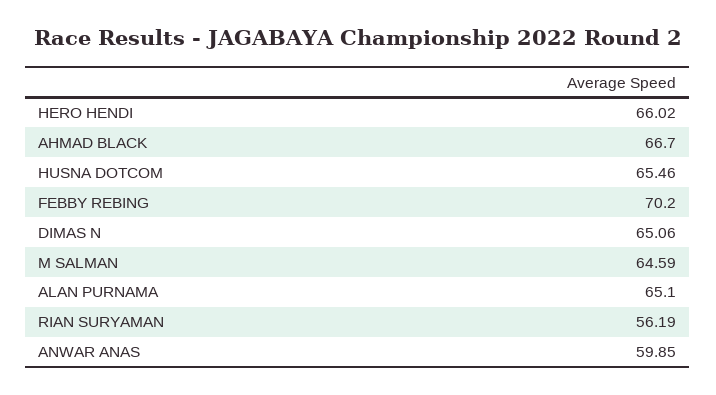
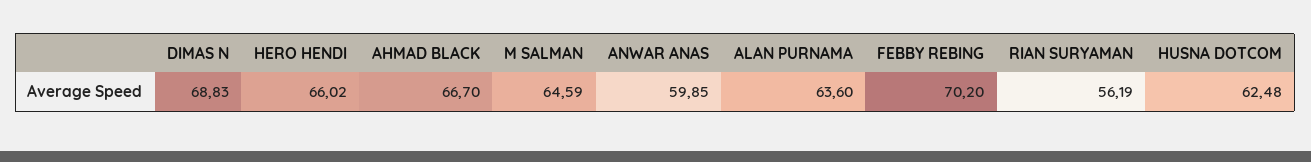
  {
    "HERO HENDI": 66.02,
    "AHMAD BLACK": 66.7,
-   "HUSNA DOTCOM": 65.46,
+   "HUSNA DOTCOM": 62.48,
    "FEBBY REBING": 70.2,
-   "DIMAS N": 65.06,
+   "DIMAS N": 68.83,
    "M SALMAN": 64.59,
-   "ALAN PURNAMA": 65.1,
+   "ALAN PURNAMA": 63.6,
    "RIAN SURYAMAN": 56.19,
    "ANWAR ANAS": 59.85
  }

